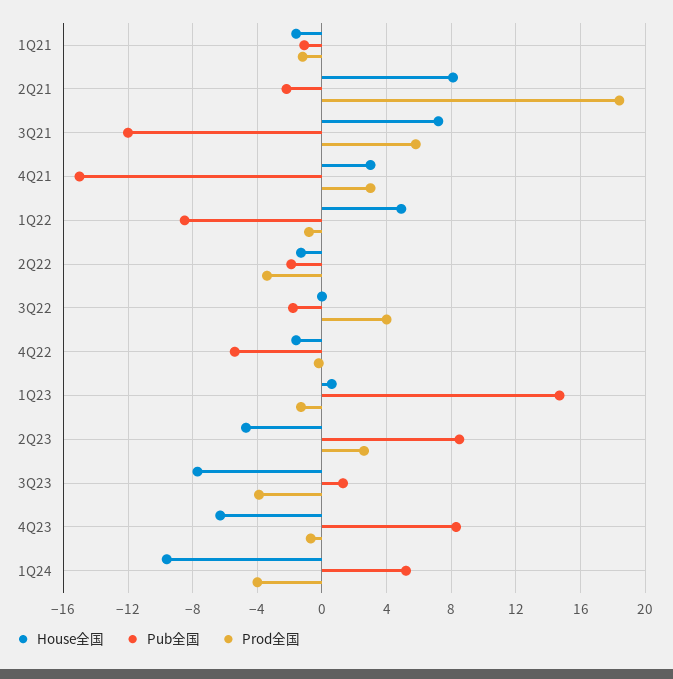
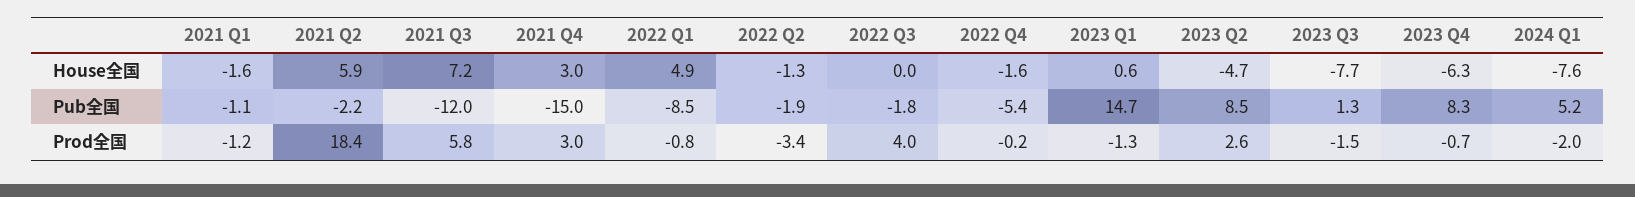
  {
    "House全国": {
      "1Q21": -1.6,
-     "2Q21": 8,
+     "2Q21": 5.9,
      "3Q21": 7.2,
      "4Q21": 3,
      "1Q22": 4.9,
      "2Q22": -1.3,
      "3Q22": 0,
      "4Q22": -1.6,
      "1Q23": 0.6,
      "2Q23": -4.7,
      "3Q23": -7.7,
      "4Q23": -6.3,
-     "1Q24": -9.5
+     "1Q24": -7.6
    },
    "Pub全国": {
      "1Q21": -1.1,
      "2Q21": -2.2,
      "3Q21": -12,
      "4Q21": -15,
      "1Q22": -8.5,
      "2Q22": -1.9,
      "3Q22": -1.8,
      "4Q22": -5.4,
      "1Q23": 14.7,
      "2Q23": 8.5,
      "3Q23": 1.3,
      "4Q23": 8.3,
      "1Q24": 5.2
    },
    "Prod全国": {
      "1Q21": -1.2,
      "2Q21": 18.4,
      "3Q21": 5.8,
      "4Q21": 3,
      "1Q22": -0.8,
      "2Q22": -3.4,
      "3Q22": 4,
      "4Q22": -0.2,
      "1Q23": -1.3,
      "2Q23": 2.6,
-     "3Q23": -4,
+     "3Q23": -1.5,
      "4Q23": -0.7,
-     "1Q24": -4
+     "1Q24": -2
    }
  }

